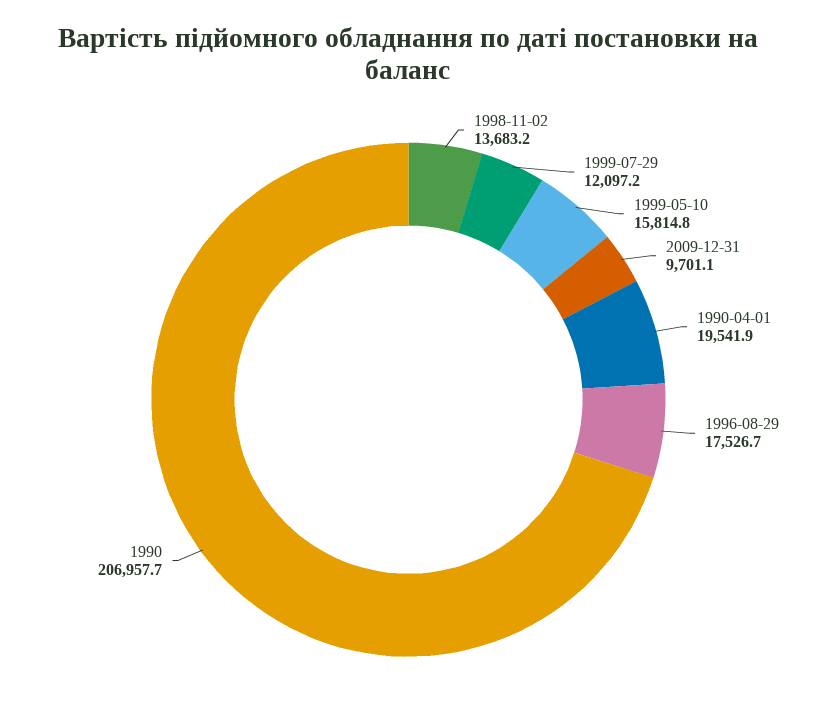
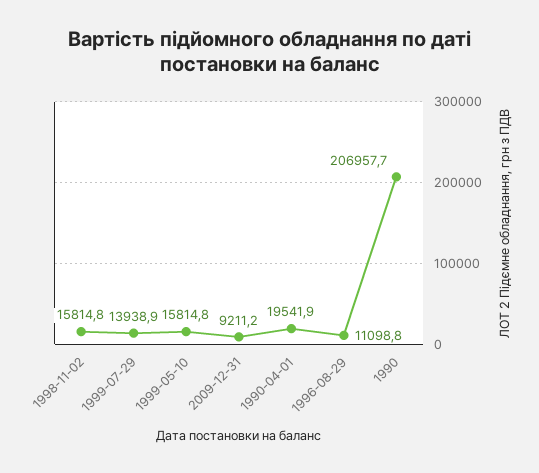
  {
-   "1998-11-02": 13683.2,
+   "1998-11-02": 15814.8,
-   "1999-07-29": 12097.2,
+   "1999-07-29": 13938.9,
    "1999-05-10": 15814.8,
-   "2009-12-31": 9701.1,
+   "2009-12-31": 9211.2,
    "1990-04-01": 19541.9,
-   "1996-08-29": 17526.7,
+   "1996-08-29": 11098.8,
    "1990": 206957.7
  }

